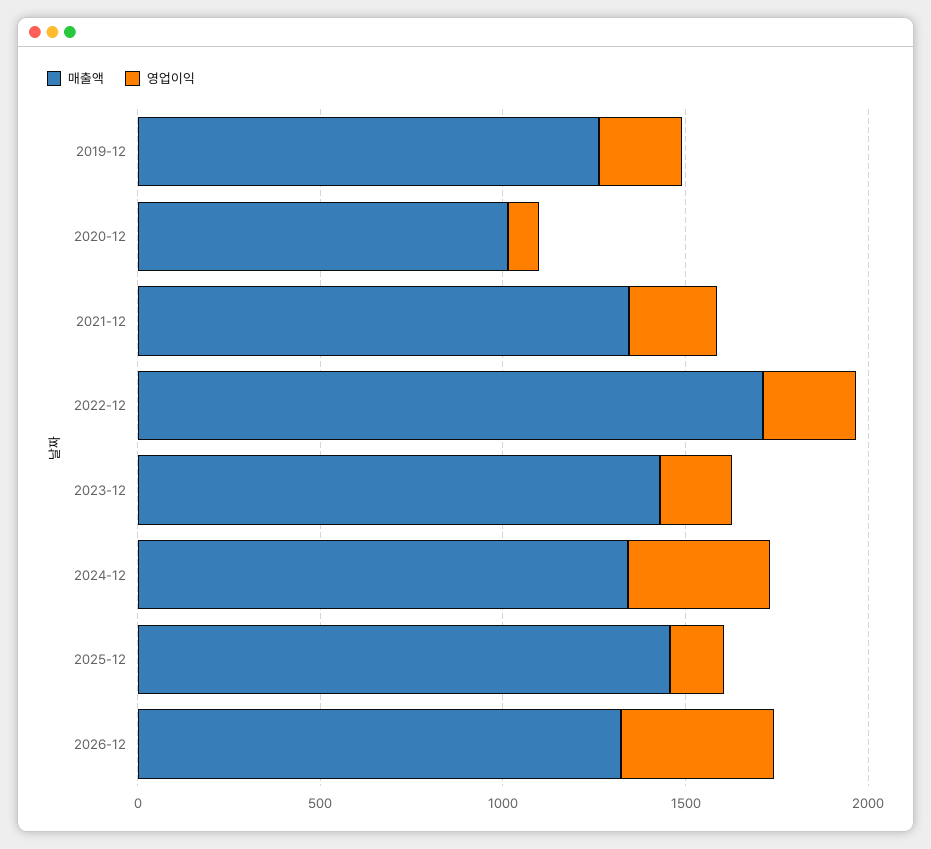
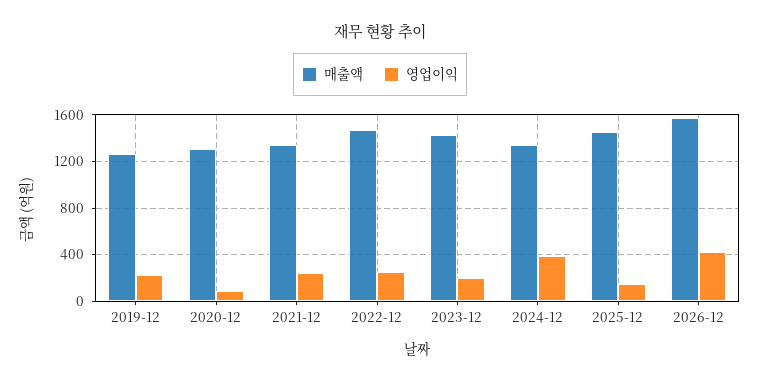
  {
    "매출액": {
      "2019-12": 1300,
-     "2020-12": 1000,
+     "2020-12": 1300,
      "2021-12": 1300,
-     "2022-12": 1700,
+     "2022-12": 1500,
      "2023-12": 1400,
      "2024-12": 1300,
      "2025-12": 1500,
-     "2026-12": 1300
+     "2026-12": 1600
    },
    "영업이익": {
      "2019-12": 200,
      "2020-12": 100,
      "2021-12": 200,
      "2022-12": 300,
      "2023-12": 200,
      "2024-12": 400,
      "2025-12": 100,
      "2026-12": 400
    }
  }

